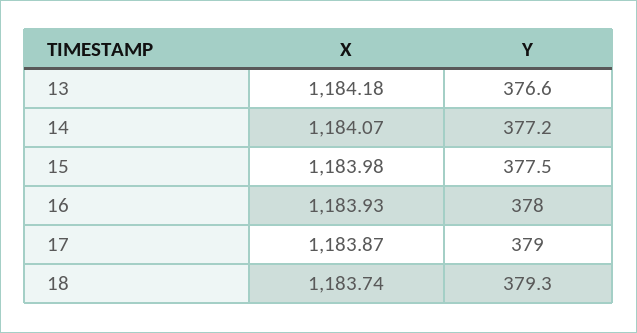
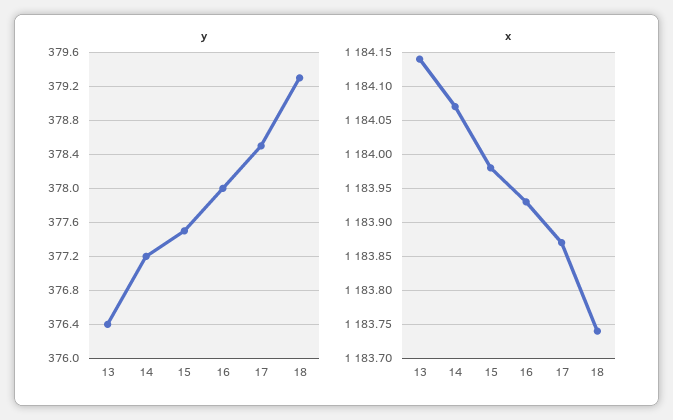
  {
    "X": {
-     "13": 1184.18,
+     "13": 1184.14,
      "14": 1184.07,
      "15": 1183.98,
      "16": 1183.93,
      "17": 1183.87,
      "18": 1183.74
    },
    "Y": {
-     "13": 376.6,
+     "13": 376.4,
      "14": 377.2,
      "15": 377.5,
      "16": 378,
-     "17": 379,
+     "17": 378.5,
      "18": 379.3
    }
  }

